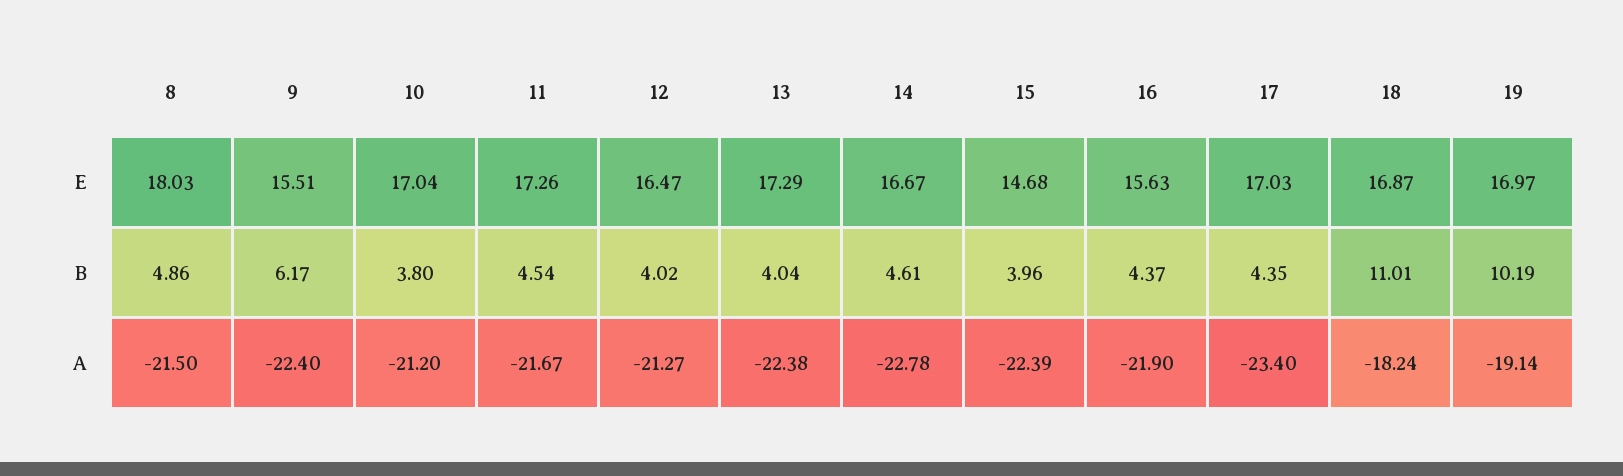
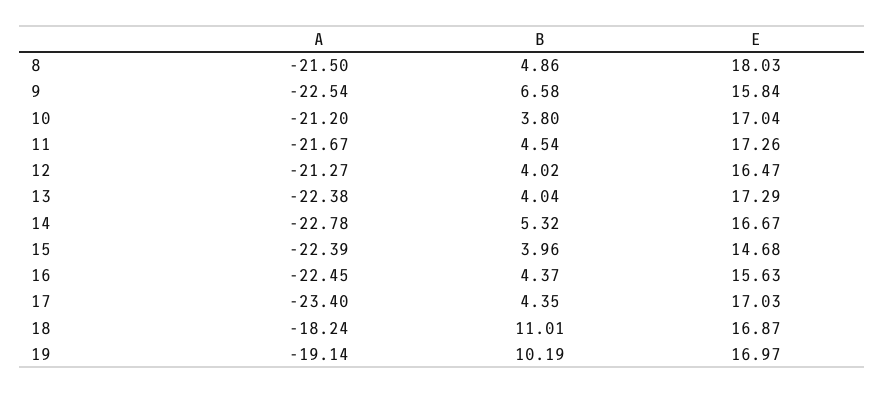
  {
    "8": {
      "E": 18.03,
      "B": 4.86,
      "A": -21.5
    },
    "9": {
-     "E": 15.51,
+     "E": 15.84,
-     "B": 6.17,
+     "B": 6.58,
-     "A": -22.4
+     "A": -22.54
    },
    "10": {
      "E": 17.04,
      "B": 3.8,
      "A": -21.2
    },
    "11": {
      "E": 17.26,
      "B": 4.54,
      "A": -21.67
    },
    "12": {
      "E": 16.47,
      "B": 4.02,
      "A": -21.27
    },
    "13": {
      "E": 17.29,
      "B": 4.04,
      "A": -22.38
    },
    "14": {
      "E": 16.67,
-     "B": 4.61,
+     "B": 5.32,
      "A": -22.78
    },
    "15": {
      "E": 14.68,
      "B": 3.96,
      "A": -22.39
    },
    "16": {
      "E": 15.63,
      "B": 4.37,
-     "A": -21.9
+     "A": -22.45
    },
    "17": {
      "E": 17.03,
      "B": 4.35,
      "A": -23.4
    },
    "18": {
      "E": 16.87,
      "B": 11.01,
      "A": -18.24
    },
    "19": {
      "E": 16.97,
      "B": 10.19,
      "A": -19.14
    }
  }

